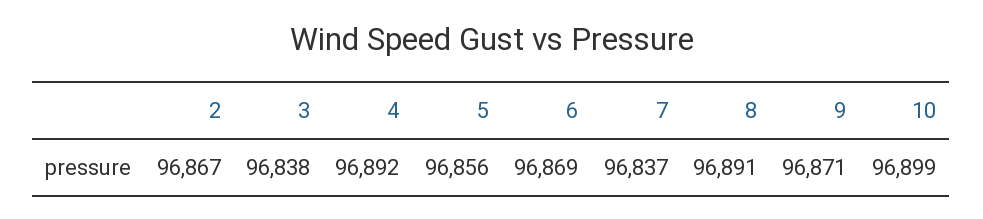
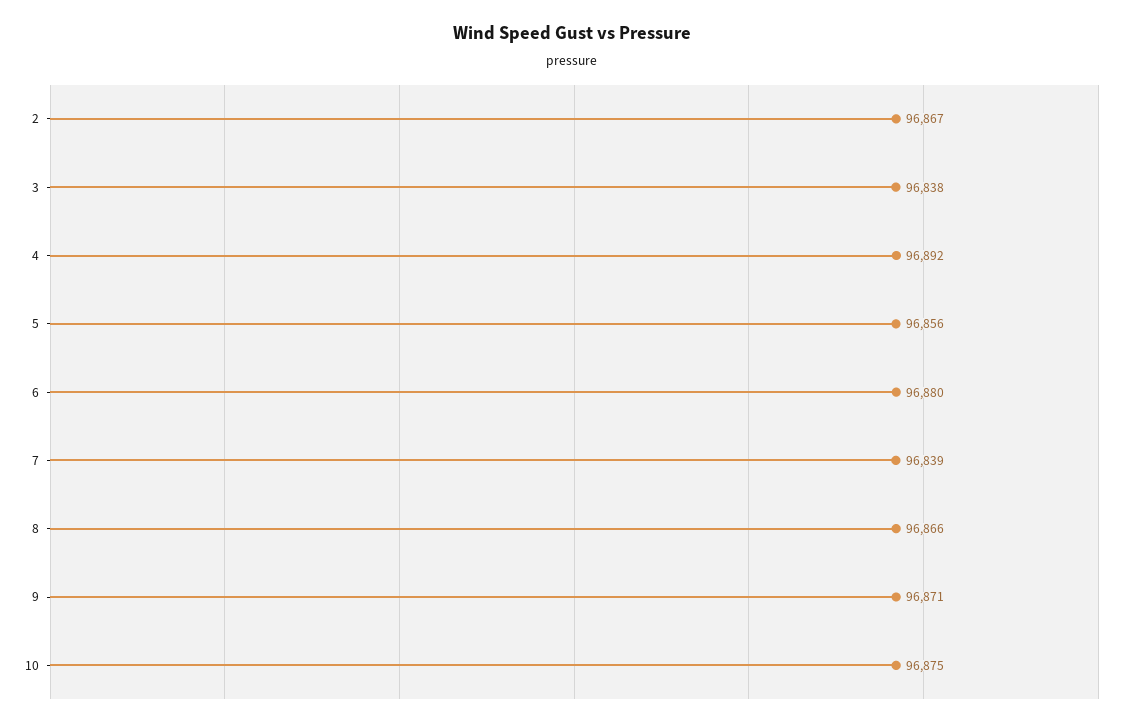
  {
    "2": 96867,
    "3": 96838,
    "4": 96892,
    "5": 96856,
-   "6": 96869,
+   "6": 96880,
-   "7": 96837,
+   "7": 96839,
-   "8": 96891,
+   "8": 96866,
    "9": 96871,
-   "10": 96899
+   "10": 96875
  }

